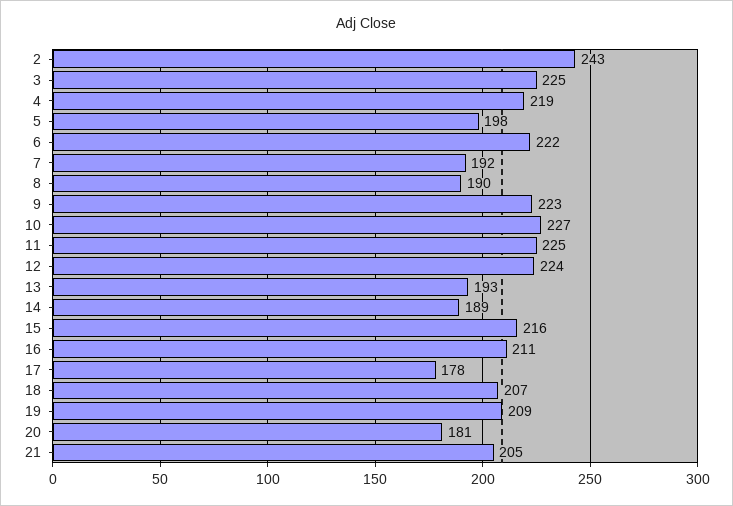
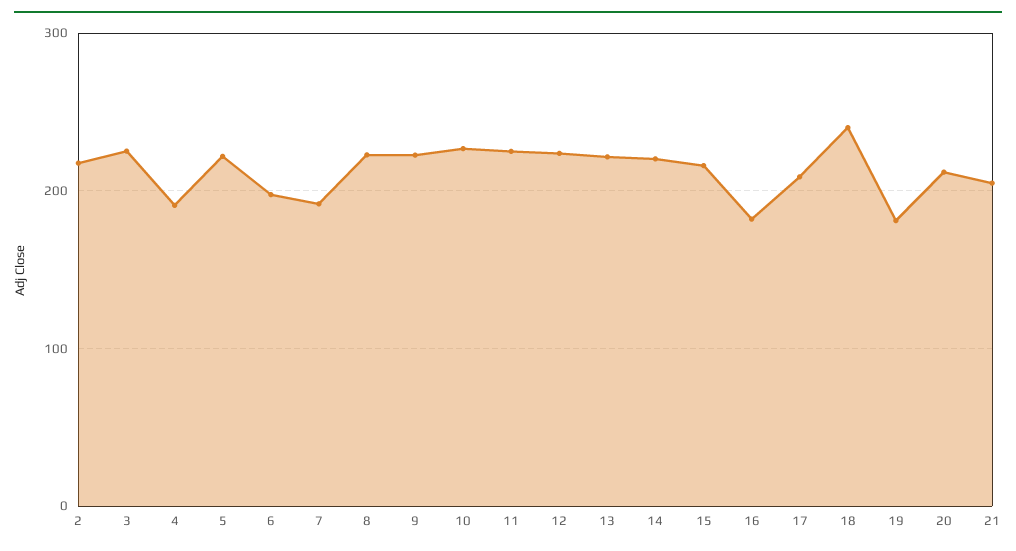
  {
-   "2": 243,
+   "2": 220,
    "3": 225,
-   "4": 219,
+   "4": 190,
-   "5": 198,
+   "5": 220,
-   "6": 222,
+   "6": 200,
    "7": 192,
-   "8": 190,
+   "8": 220,
    "9": 223,
    "10": 227,
    "11": 225,
    "12": 224,
-   "13": 193,
+   "13": 220,
-   "14": 189,
+   "14": 220,
    "15": 216,
-   "16": 211,
+   "16": 180,
-   "17": 178,
+   "17": 210,
-   "18": 207,
+   "18": 240,
-   "19": 209,
+   "19": 180,
-   "20": 181,
+   "20": 210,
    "21": 205
  }

